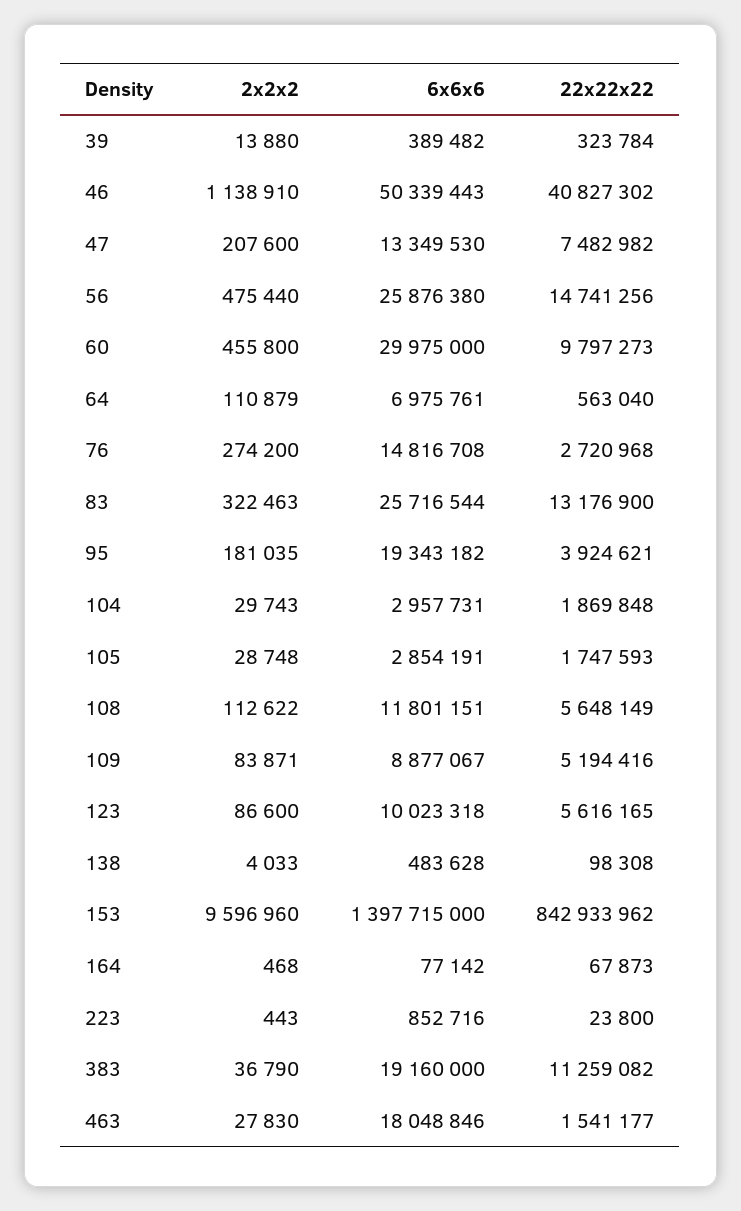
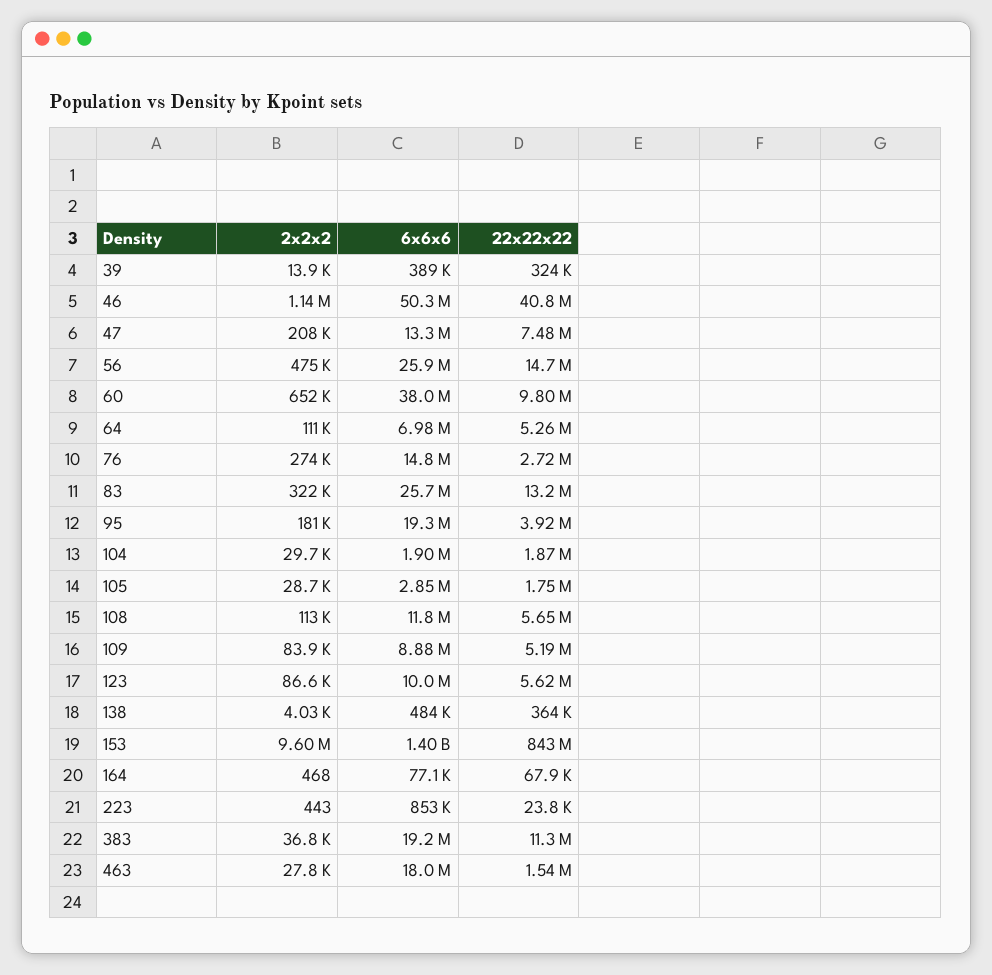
  {
    "2x2x2": {
      "39": 13880,
      "46": 1138910,
      "47": 207600,
      "56": 475440,
-     "60": 455800,
+     "60": 652000,
      "64": 110879,
      "76": 274200,
      "83": 322463,
      "95": 181035,
      "104": 29743,
      "105": 28748,
      "108": 112622,
      "109": 83871,
      "123": 86600,
      "138": 4033,
      "153": 9596960,
      "164": 468,
      "223": 443,
      "383": 36790,
      "463": 27830
    },
    "6x6x6": {
      "39": 389482,
      "46": 50339443,
      "47": 13349530,
      "56": 25876380,
-     "60": 29975000,
+     "60": 38000000,
      "64": 6975761,
      "76": 14816708,
      "83": 25716544,
      "95": 19343182,
-     "104": 2957731,
+     "104": 1900000,
      "105": 2854191,
      "108": 11801151,
      "109": 8877067,
      "123": 10023318,
      "138": 483628,
      "153": 1397715000,
      "164": 77142,
      "223": 852716,
      "383": 19160000,
      "463": 18048846
    },
    "22x22x22": {
      "39": 323784,
      "46": 40827302,
      "47": 7482982,
      "56": 14741256,
      "60": 9797273,
-     "64": 563040,
+     "64": 5260000,
      "76": 2720968,
      "83": 13176900,
      "95": 3924621,
      "104": 1869848,
      "105": 1747593,
      "108": 5648149,
      "109": 5194416,
      "123": 5616165,
-     "138": 98308,
+     "138": 364000,
      "153": 842933962,
      "164": 67873,
      "223": 23800,
      "383": 11259082,
      "463": 1541177
    }
  }

